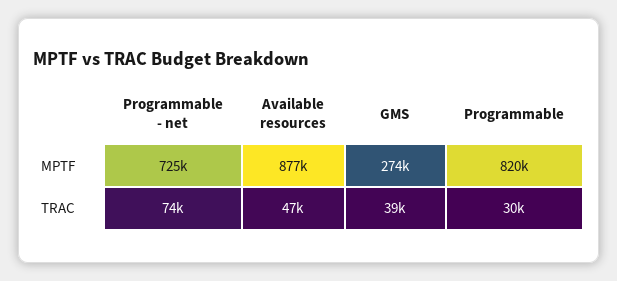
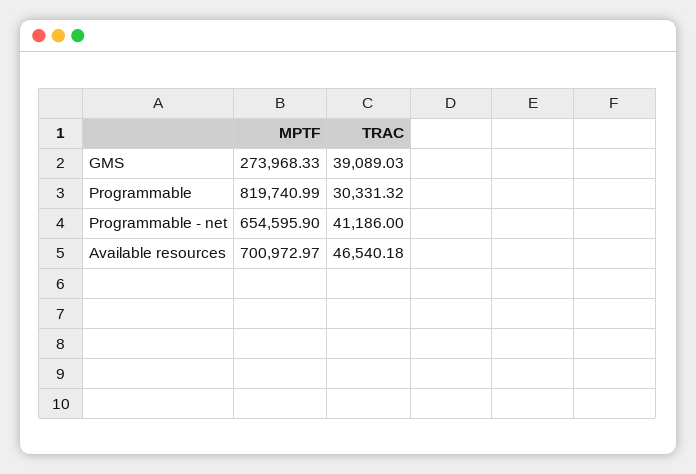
  {
    "Programmable - net": {
-     "MPTF": 725000,
+     "MPTF": 654595.9,
-     "TRAC": 74000
+     "TRAC": 41186
    },
    "Available resources": {
-     "MPTF": 877000,
+     "MPTF": 700972.97,
      "TRAC": 46540.18
    },
    "GMS": {
      "MPTF": 273968.33,
      "TRAC": 39089.03
    },
    "Programmable": {
      "MPTF": 819740.99,
      "TRAC": 30331.32
    }
  }

